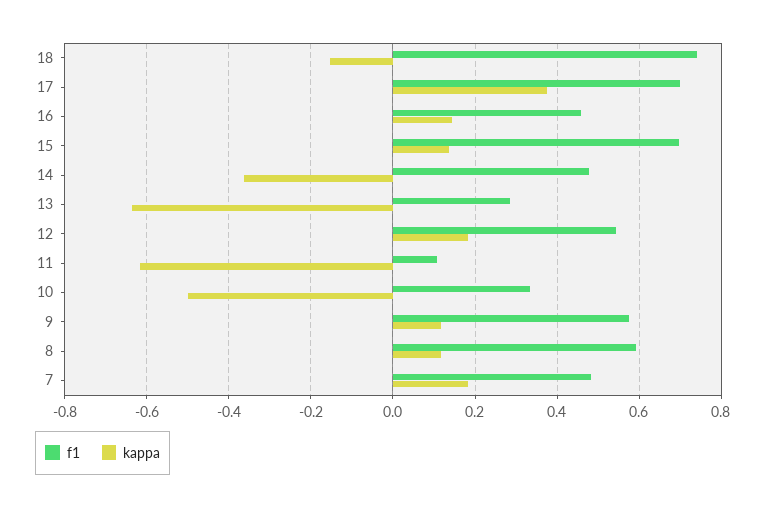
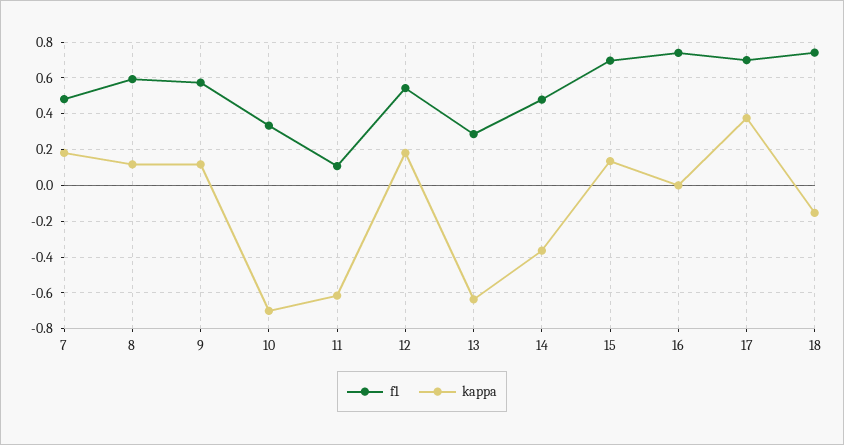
  {
    "f1": {
      "18": 0.74,
      "17": 0.7,
-     "16": 0.46,
+     "16": 0.75,
      "15": 0.7,
      "14": 0.48,
      "13": 0.28,
      "12": 0.54,
      "11": 0.1,
      "10": 0.34,
      "9": 0.58,
      "8": 0.6,
      "7": 0.48
    },
    "kappa": {
      "18": -0.16,
      "17": 0.38,
-     "16": 0.14,
+     "16": 0,
      "15": 0.14,
      "14": -0.36,
      "13": -0.64,
      "12": 0.18,
      "11": -0.62,
-     "10": -0.5,
+     "10": -0.7,
      "9": 0.12,
      "8": 0.12,
      "7": 0.18
    }
  }

